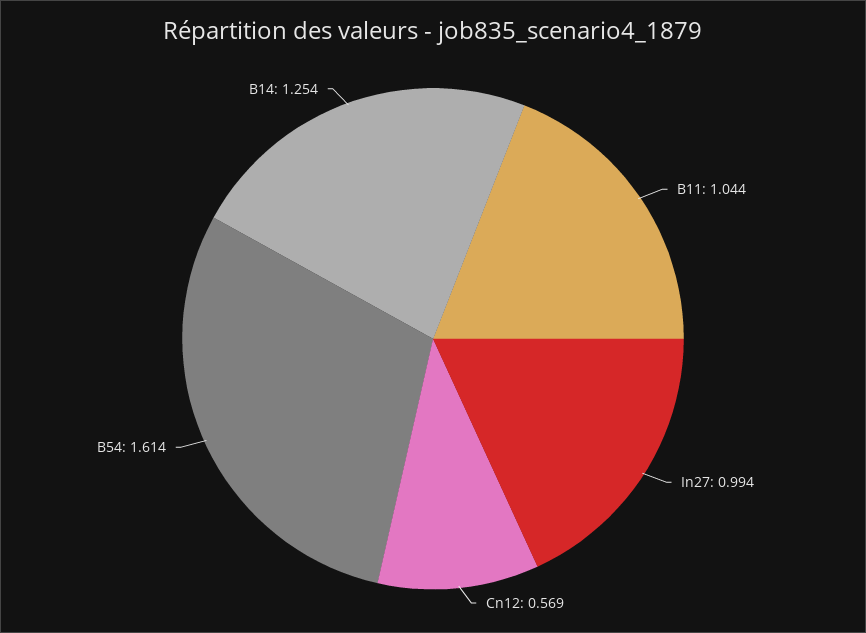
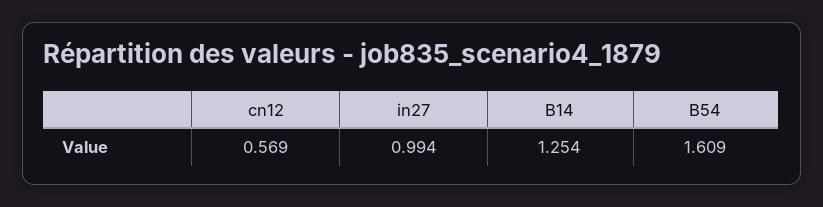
  {
-   "B11": 1.044,
    "In27": 0.994,
    "Cn12": 0.569,
-   "B54": 1.614,
+   "B54": 1.609,
    "B14": 1.254
  }

